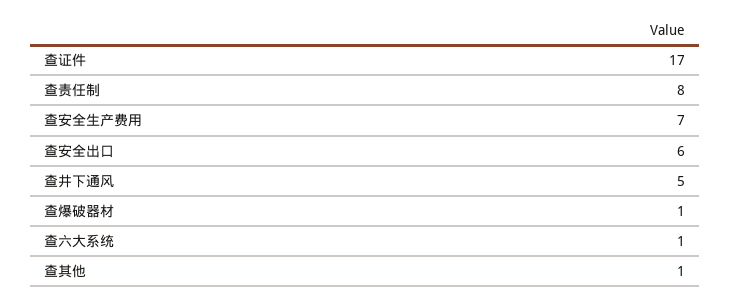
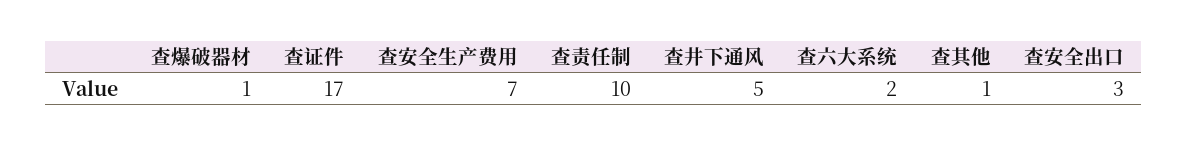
  {
    "查证件": 17,
-   "查责任制": 8,
+   "查责任制": 10,
    "查安全生产费用": 7,
-   "查安全出口": 6,
+   "查安全出口": 3,
    "查井下通风": 5,
    "查爆破器材": 1,
-   "查六大系统": 1,
+   "查六大系统": 2,
    "查其他": 1
  }

